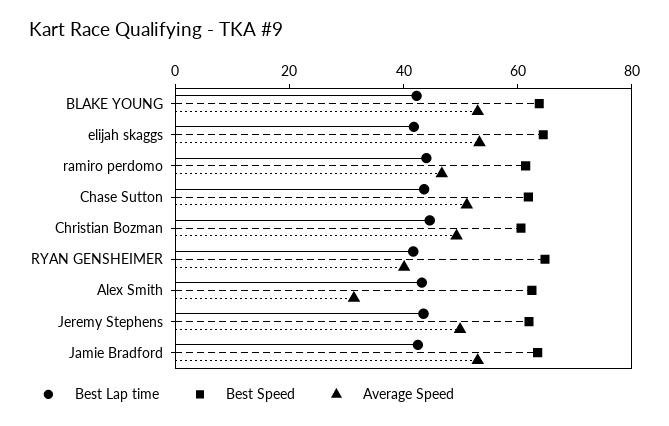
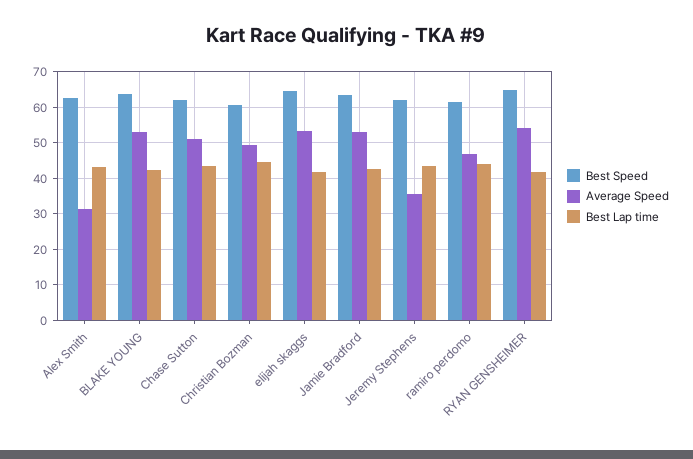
  {
    "Best Lap time": {
      "BLAKE YOUNG": 42,
      "elijah skaggs": 42,
      "ramiro perdomo": 44,
      "Chase Sutton": 44,
      "Christian Bozman": 44,
      "RYAN GENSHEIMER": 42,
      "Alex Smith": 44,
      "Jeremy Stephens": 44,
      "Jamie Bradford": 42
    },
    "Best Speed": {
      "BLAKE YOUNG": 64,
      "elijah skaggs": 64,
      "ramiro perdomo": 62,
      "Chase Sutton": 62,
      "Christian Bozman": 60,
      "RYAN GENSHEIMER": 64,
      "Alex Smith": 62,
      "Jeremy Stephens": 62,
      "Jamie Bradford": 64
    },
    "Average Speed": {
      "BLAKE YOUNG": 54,
      "elijah skaggs": 54,
      "ramiro perdomo": 46,
      "Chase Sutton": 52,
      "Christian Bozman": 50,
-     "RYAN GENSHEIMER": 40,
+     "RYAN GENSHEIMER": 54,
      "Alex Smith": 32,
-     "Jeremy Stephens": 50,
+     "Jeremy Stephens": 36,
      "Jamie Bradford": 54
    }
  }

